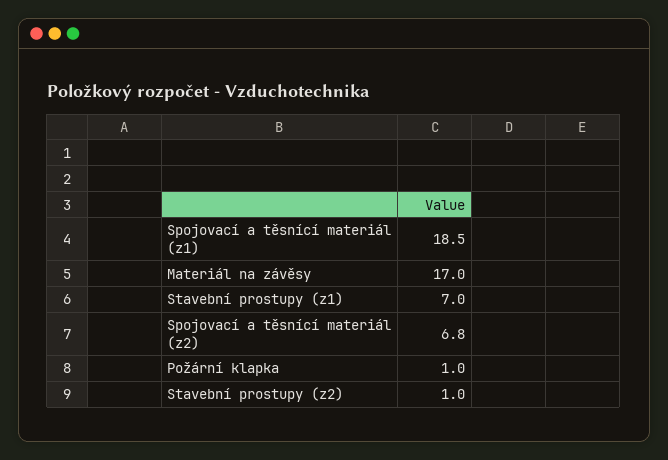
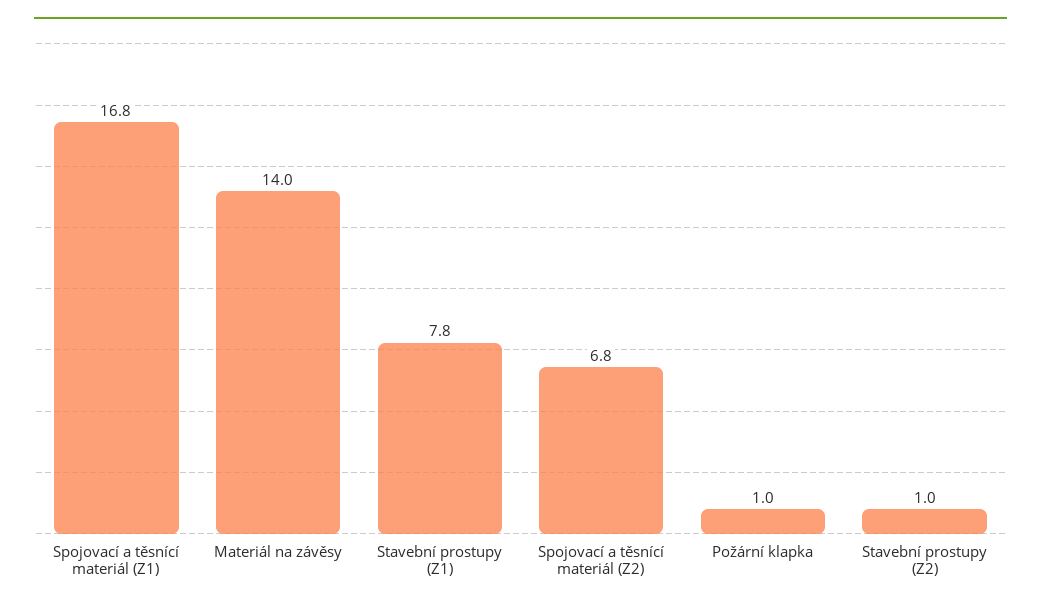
  {
-   "Spojovací a těsnící materiál (z1)": 18.5,
+   "Spojovací a těsnící materiál (z1)": 16.8,
-   "Materiál na závěsy": 17,
+   "Materiál na závěsy": 14,
-   "Stavební prostupy (z1)": 7,
+   "Stavební prostupy (z1)": 7.8,
    "Spojovací a těsnící materiál (z2)": 6.8,
    "Požární klapka": 1,
    "Stavební prostupy (z2)": 1
  }

